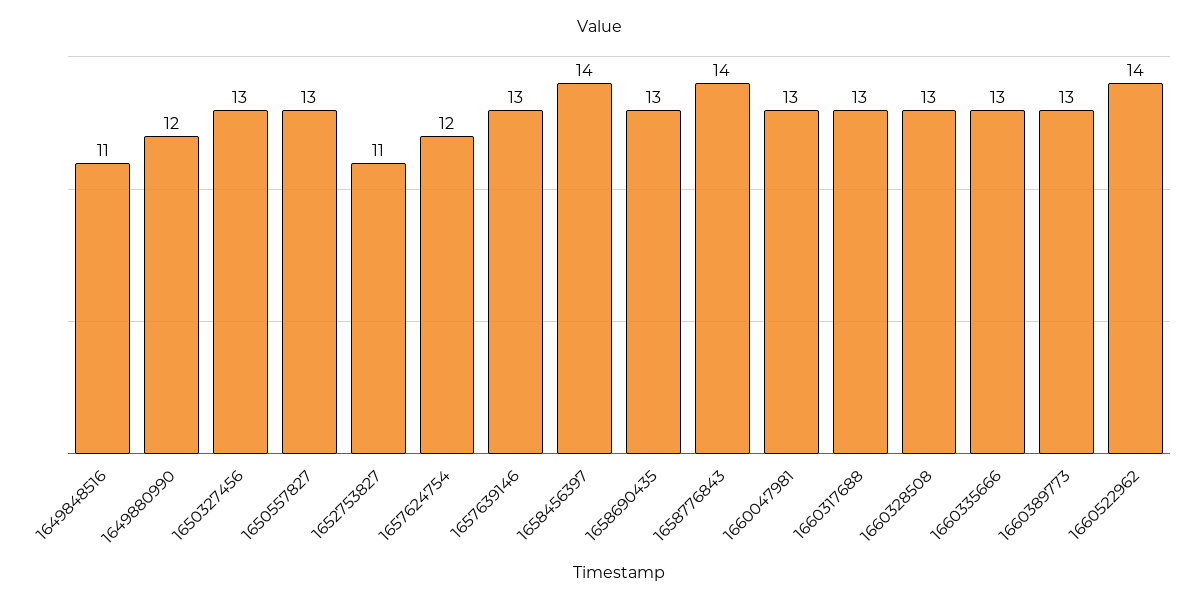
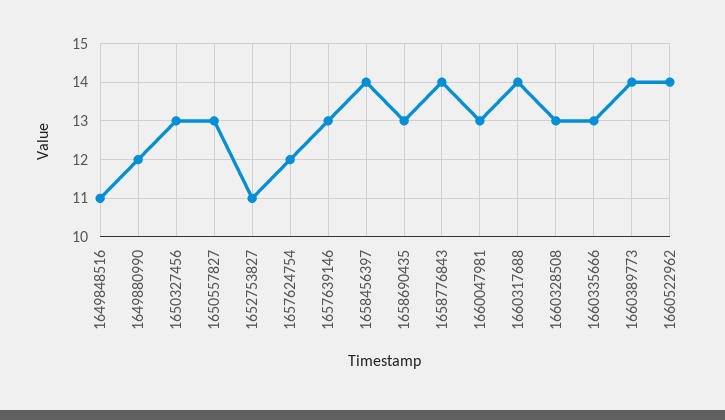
  {
    "1649848516": 11,
    "1649880990": 12,
    "1650327456": 13,
    "1650557827": 13,
    "1652753827": 11,
    "1657624754": 12,
    "1657639146": 13,
    "1658456397": 14,
    "1658690435": 13,
    "1658776843": 14,
    "1660047981": 13,
-   "1660317688": 13,
+   "1660317688": 14,
    "1660328508": 13,
    "1660335666": 13,
-   "1660389773": 13,
+   "1660389773": 14,
    "1660522962": 14
  }

